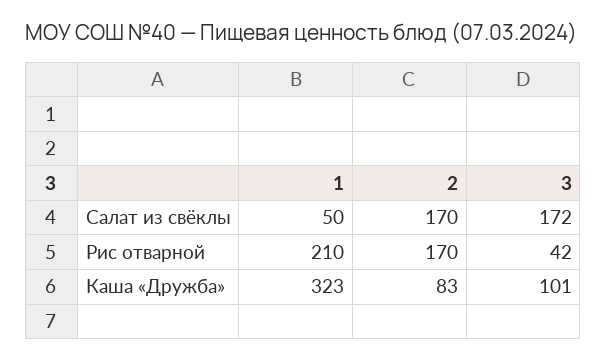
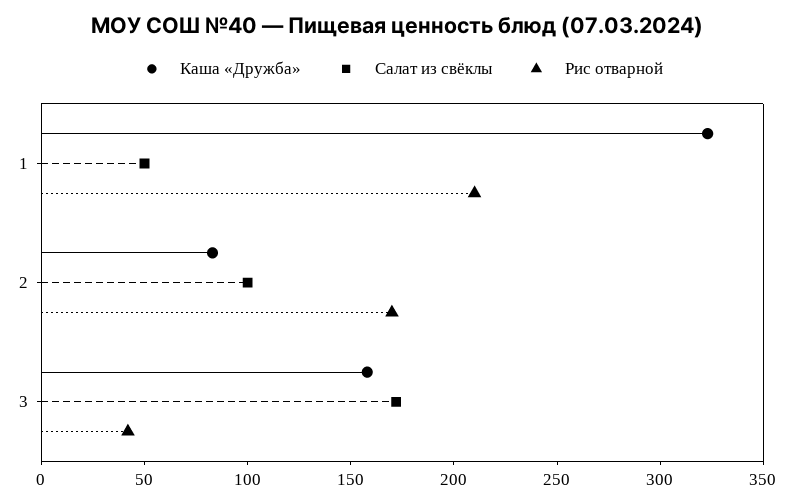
  {
    "Салат из свёклы": {
      "1": 50,
-     "2": 170,
+     "2": 100,
      "3": 172
    },
    "Рис отварной": {
      "1": 210,
      "2": 170,
      "3": 42
    },
    "Каша «Дружба»": {
      "1": 323,
      "2": 83,
-     "3": 101
+     "3": 160
    }
  }

